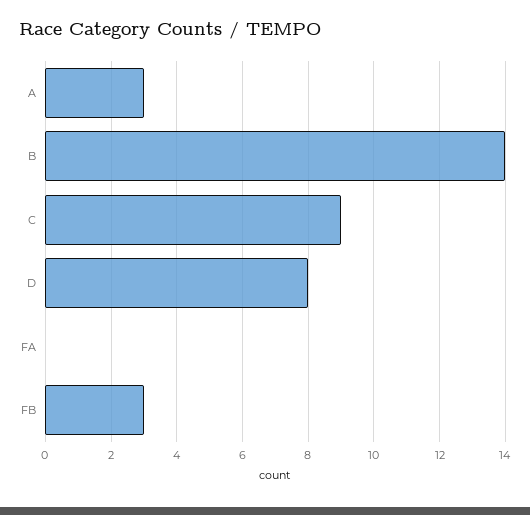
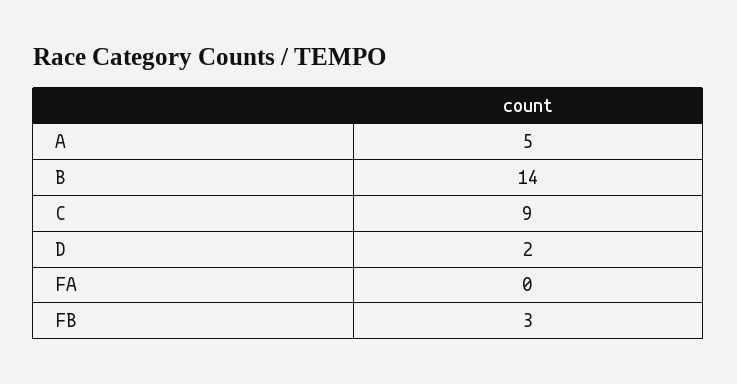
  {
-   "A": 3,
+   "A": 5,
    "B": 14,
    "C": 9,
-   "D": 8,
+   "D": 2,
    "FA": 0,
    "FB": 3
  }

